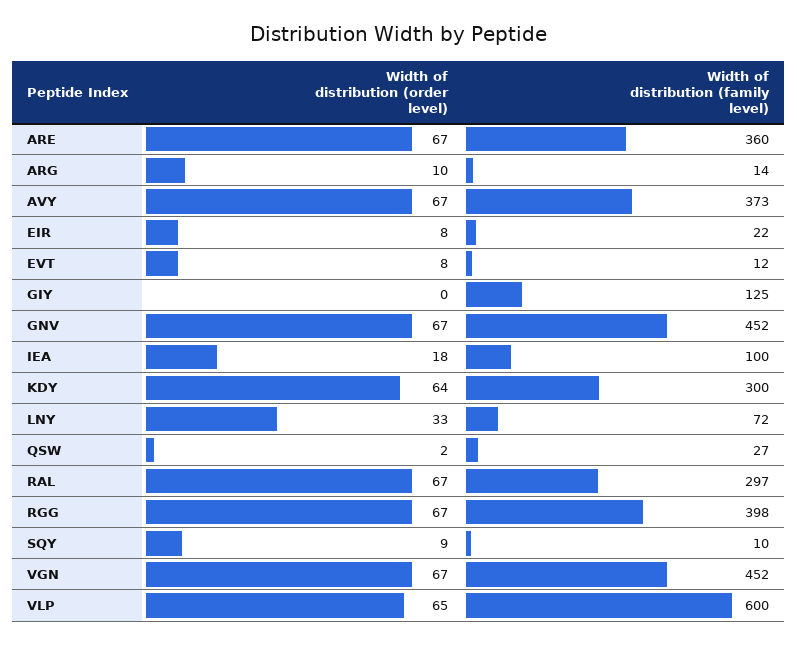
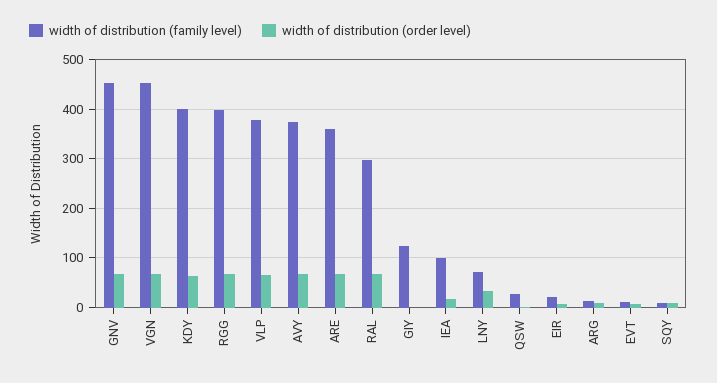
  {
    "Width of distribution (order level)": {
      "ARE": 67,
      "ARG": 10,
      "AVY": 67,
      "EIR": 8,
      "EVT": 8,
      "GIY": 0,
      "GNV": 67,
      "IEA": 18,
      "KDY": 64,
      "LNY": 33,
      "QSW": 2,
      "RAL": 67,
      "RGG": 67,
      "SQY": 9,
      "VGN": 67,
      "VLP": 65
    },
    "Width of distribution (family level)": {
      "ARE": 360,
      "ARG": 14,
      "AVY": 373,
      "EIR": 22,
      "EVT": 12,
      "GIY": 125,
      "GNV": 452,
      "IEA": 100,
-     "KDY": 300,
+     "KDY": 400,
      "LNY": 72,
      "QSW": 27,
      "RAL": 297,
      "RGG": 398,
      "SQY": 10,
      "VGN": 452,
-     "VLP": 600
+     "VLP": 380
    }
  }

